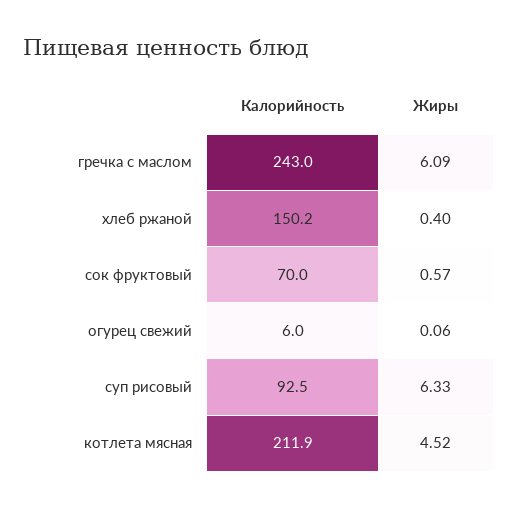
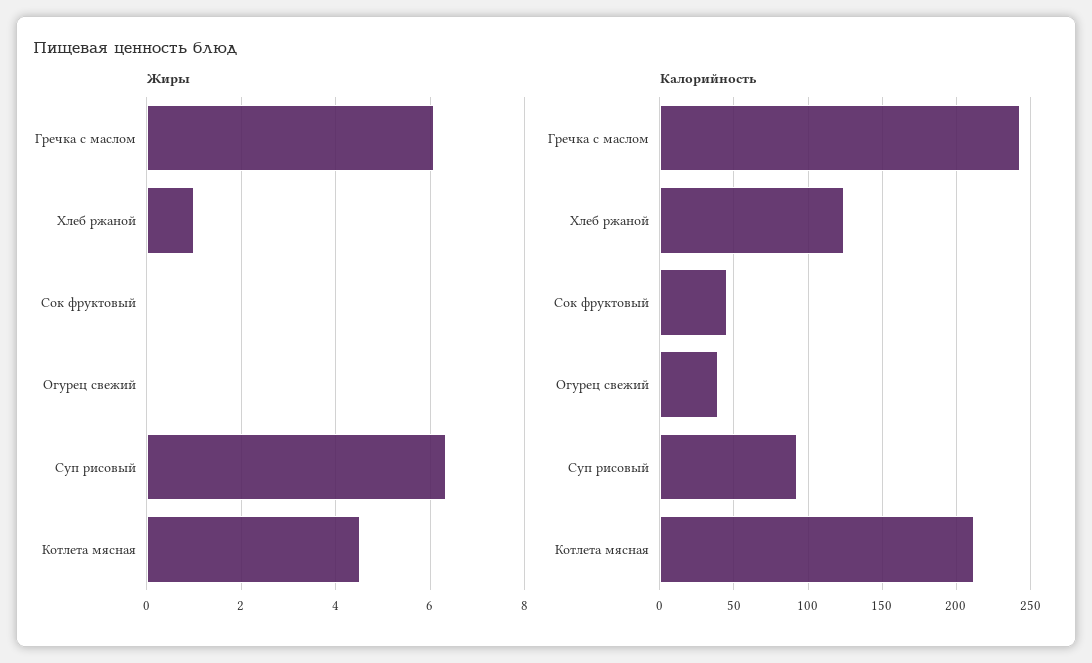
  {
    "Калорийность": {
      "гречка с маслом": 243,
-     "хлеб ржаной": 150.2,
+     "хлеб ржаной": 125,
-     "сок фруктовый": 70,
+     "сок фруктовый": 45,
-     "огурец свежий": 6,
+     "огурец свежий": 40,
      "суп рисовый": 92.5,
      "котлета мясная": 211.9
    },
    "Жиры": {
      "гречка с маслом": 6.09,
-     "хлеб ржаной": 0.4,
+     "хлеб ржаной": 1,
-     "сок фруктовый": 0.57,
+     "сок фруктовый": 0,
      "огурец свежий": 0.06,
      "суп рисовый": 6.33,
      "котлета мясная": 4.52
    }
  }

